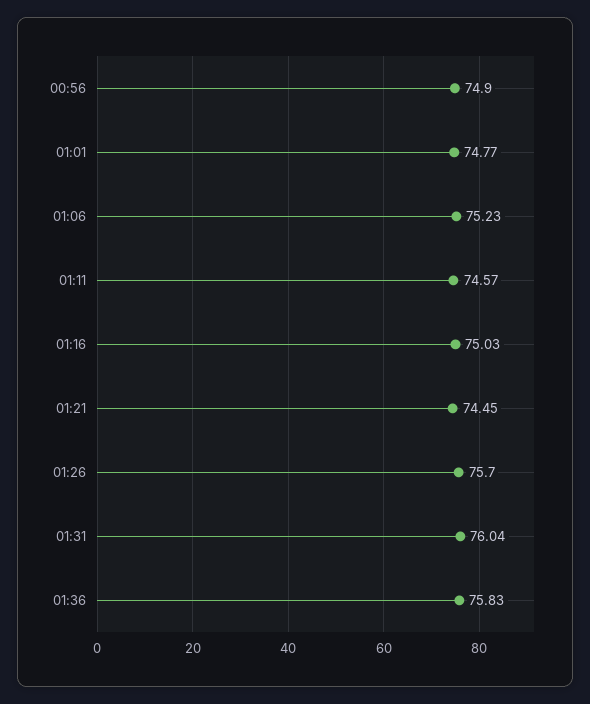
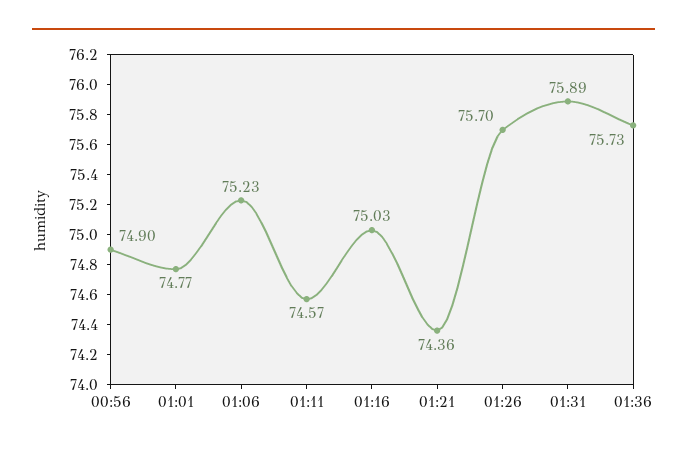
  {
    "00:56": 74.9,
    "01:01": 74.77,
    "01:06": 75.23,
    "01:11": 74.57,
    "01:16": 75.03,
-   "01:21": 74.45,
+   "01:21": 74.36,
    "01:26": 75.7,
-   "01:31": 76.04,
+   "01:31": 75.89,
-   "01:36": 75.83
+   "01:36": 75.73
  }

